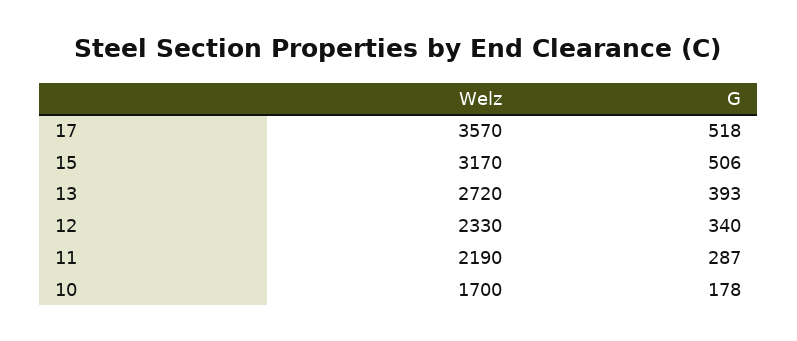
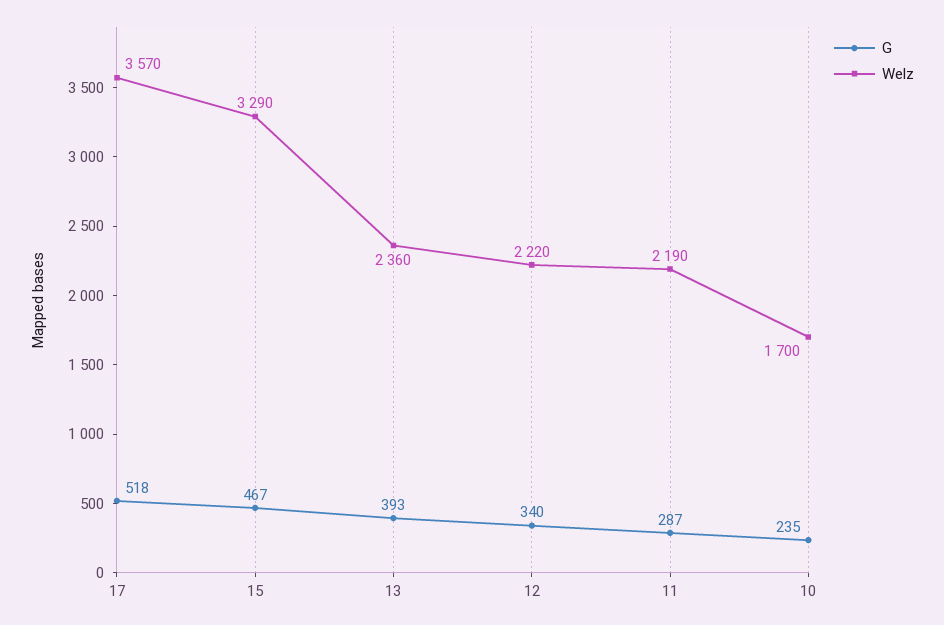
  {
    "Welz": {
      "17": 3570,
-     "15": 3170,
+     "15": 3290,
-     "13": 2720,
+     "13": 2360,
-     "12": 2330,
+     "12": 2220,
      "11": 2190,
      "10": 1700
    },
    "G": {
      "17": 518,
-     "15": 506,
+     "15": 467,
      "13": 393,
      "12": 340,
      "11": 287,
-     "10": 178
+     "10": 235
    }
  }

